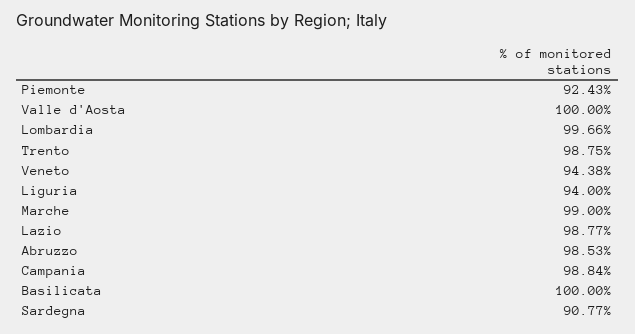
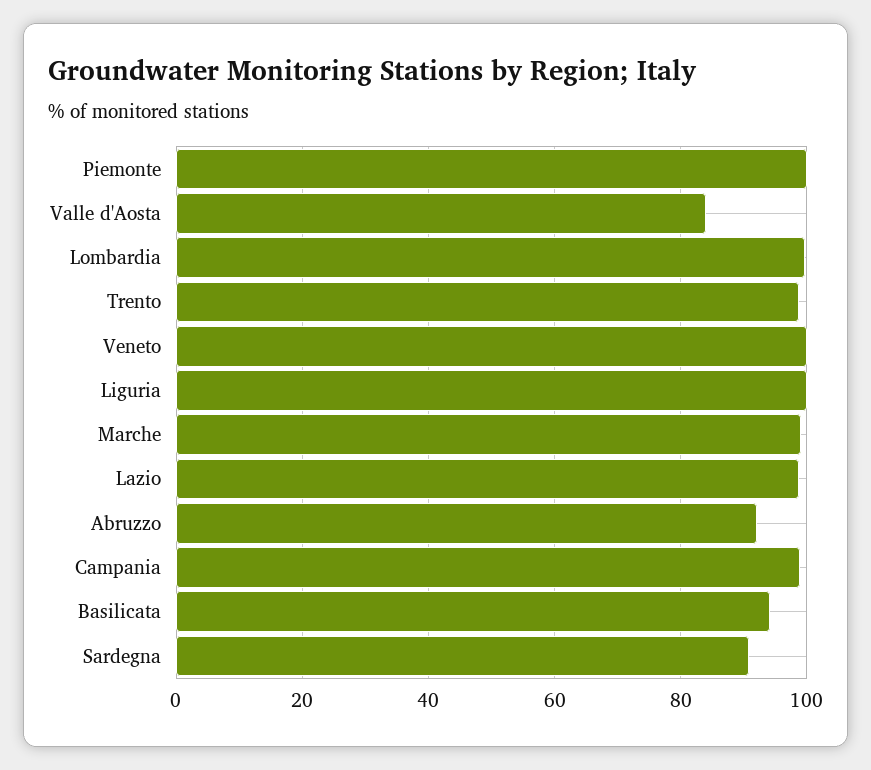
  {
-   "Piemonte": 92.43,
+   "Piemonte": 100,
-   "Valle d'Aosta": 100,
+   "Valle d'Aosta": 84,
    "Lombardia": 99.66,
    "Trento": 98.75,
-   "Veneto": 94.38,
+   "Veneto": 100,
-   "Liguria": 94,
+   "Liguria": 100,
    "Marche": 99,
    "Lazio": 98.77,
-   "Abruzzo": 98.53,
+   "Abruzzo": 92,
    "Campania": 98.84,
-   "Basilicata": 100,
+   "Basilicata": 94,
    "Sardegna": 90.77
  }

